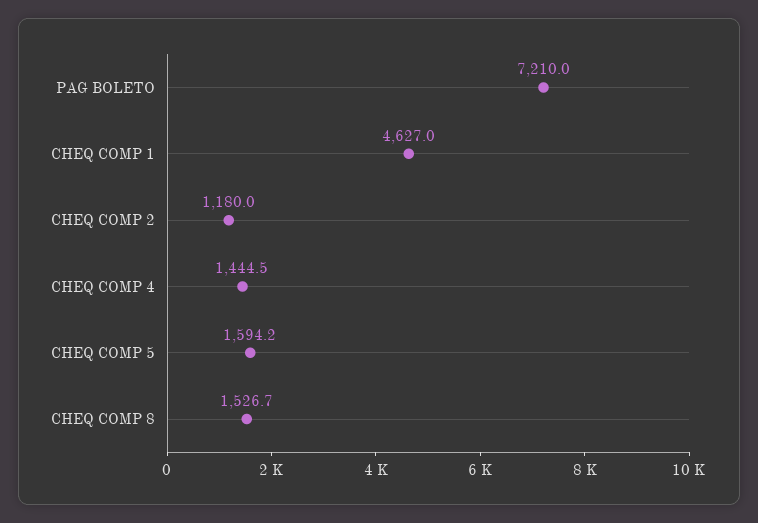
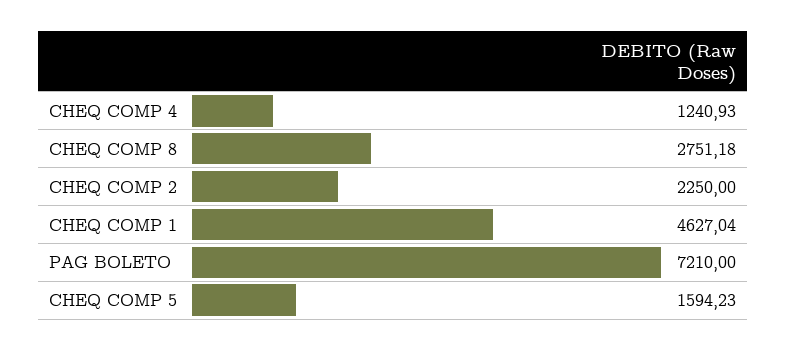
  {
    "PAG BOLETO": 7210,
    "CHEQ COMP 1": 4627.04,
-   "CHEQ COMP 2": 1180,
+   "CHEQ COMP 2": 2250,
-   "CHEQ COMP 4": 1444.5,
+   "CHEQ COMP 4": 1240.93,
    "CHEQ COMP 5": 1594.23,
-   "CHEQ COMP 8": 1526.7
+   "CHEQ COMP 8": 2751.18
  }

